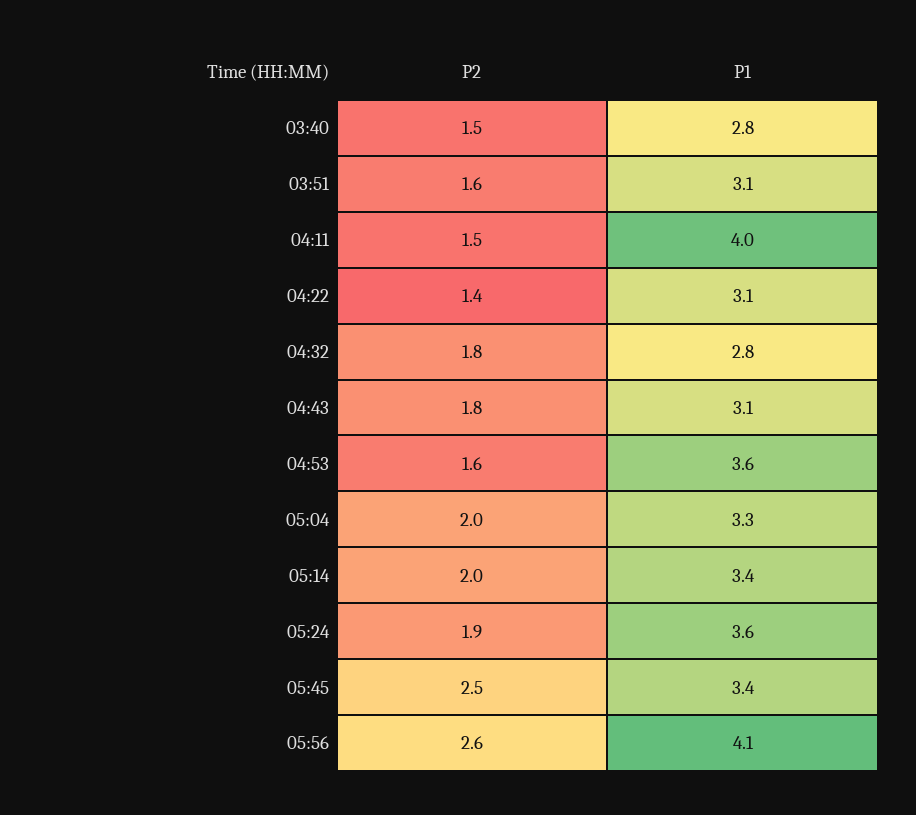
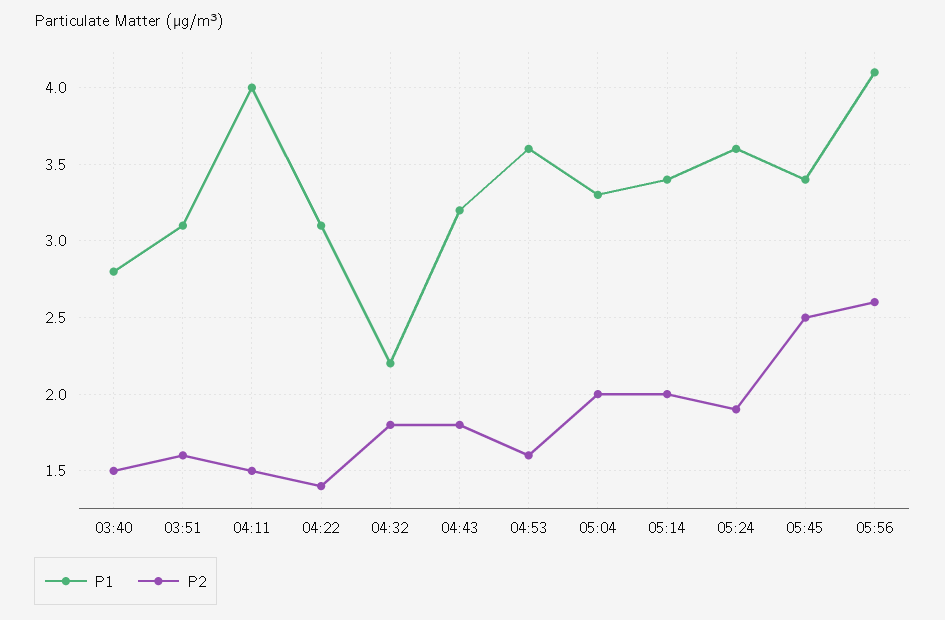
  {
    "P2": {
      "03:40": 1.5,
      "03:51": 1.6,
      "04:11": 1.5,
      "04:22": 1.4,
      "04:32": 1.8,
      "04:43": 1.8,
      "04:53": 1.6,
      "05:04": 2,
      "05:14": 2,
      "05:24": 1.9,
      "05:45": 2.5,
      "05:56": 2.6
    },
    "P1": {
      "03:40": 2.8,
      "03:51": 3.1,
      "04:11": 4,
      "04:22": 3.1,
-     "04:32": 2.8,
+     "04:32": 2.2,
-     "04:43": 3.1,
+     "04:43": 3.2,
      "04:53": 3.6,
      "05:04": 3.3,
      "05:14": 3.4,
      "05:24": 3.6,
      "05:45": 3.4,
      "05:56": 4.1
    }
  }

